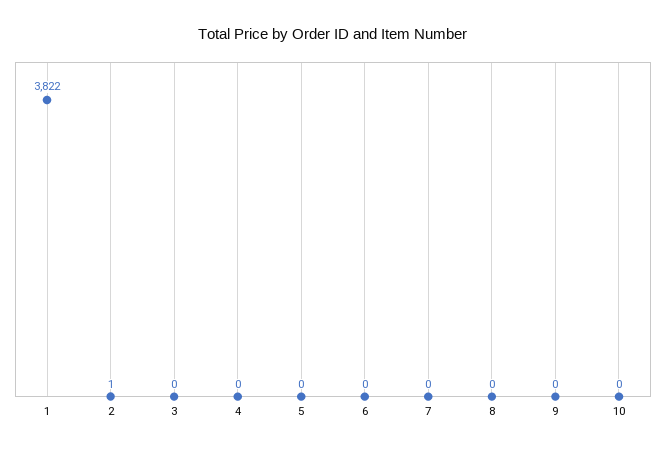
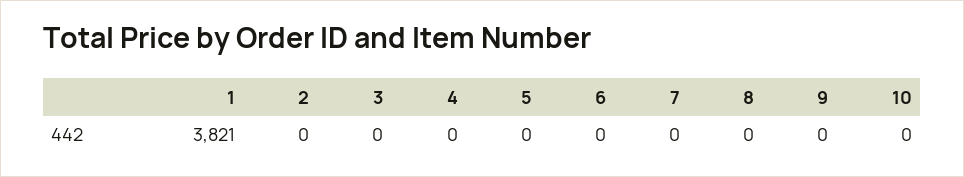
  {
-   "1": 3822,
+   "1": 3821,
-   "2": 1,
+   "2": 0,
    "3": 0,
    "4": 0,
    "5": 0,
    "6": 0,
    "7": 0,
    "8": 0,
    "9": 0,
    "10": 0
  }

